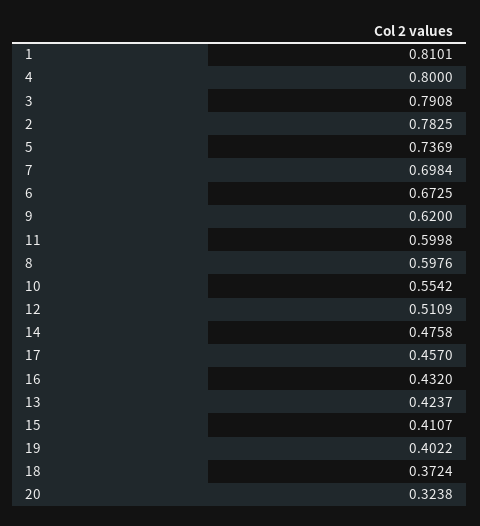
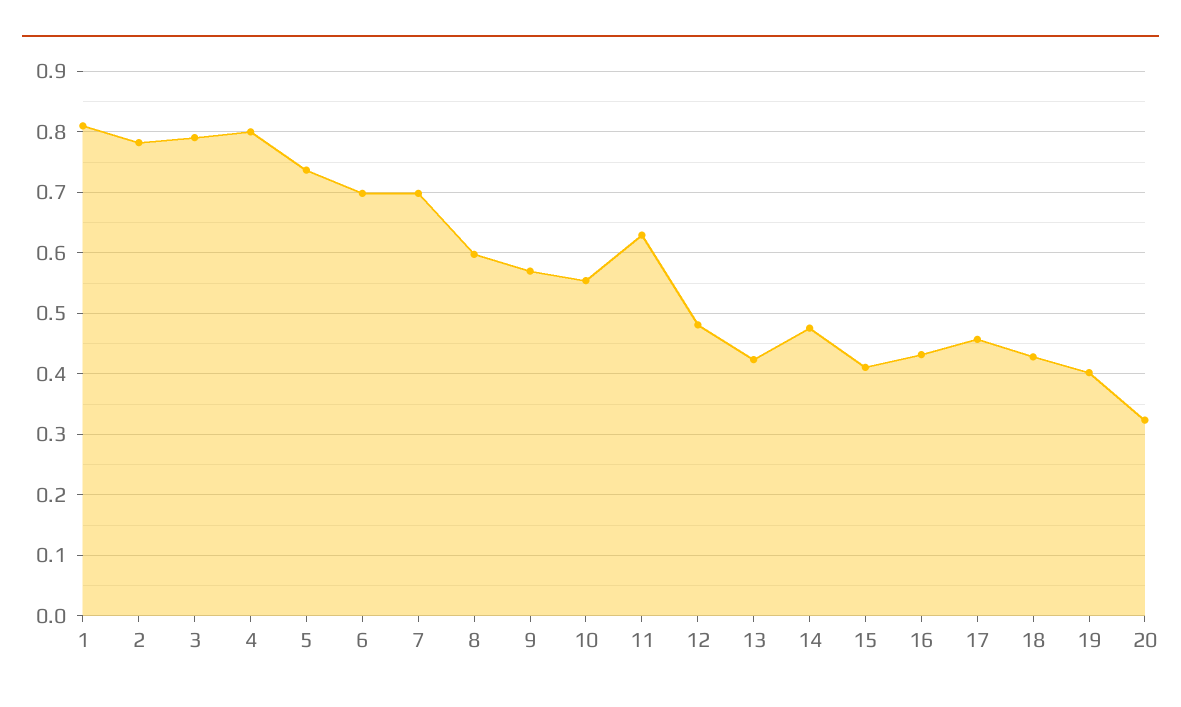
  {
    "1": 0.8101,
    "4": 0.8,
    "3": 0.7908,
    "2": 0.7825,
    "5": 0.7369,
    "7": 0.6984,
-   "6": 0.6725,
+   "6": 0.7,
-   "9": 0.62,
+   "9": 0.57,
-   "11": 0.5998,
+   "11": 0.63,
    "8": 0.5976,
    "10": 0.5542,
-   "12": 0.5109,
+   "12": 0.48,
    "14": 0.4758,
    "17": 0.457,
    "16": 0.432,
    "13": 0.4237,
    "15": 0.4107,
    "19": 0.4022,
-   "18": 0.3724,
+   "18": 0.43,
    "20": 0.3238
  }

